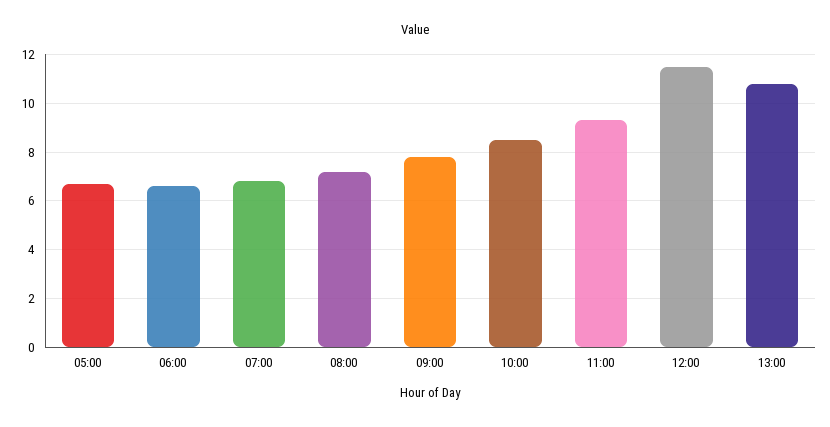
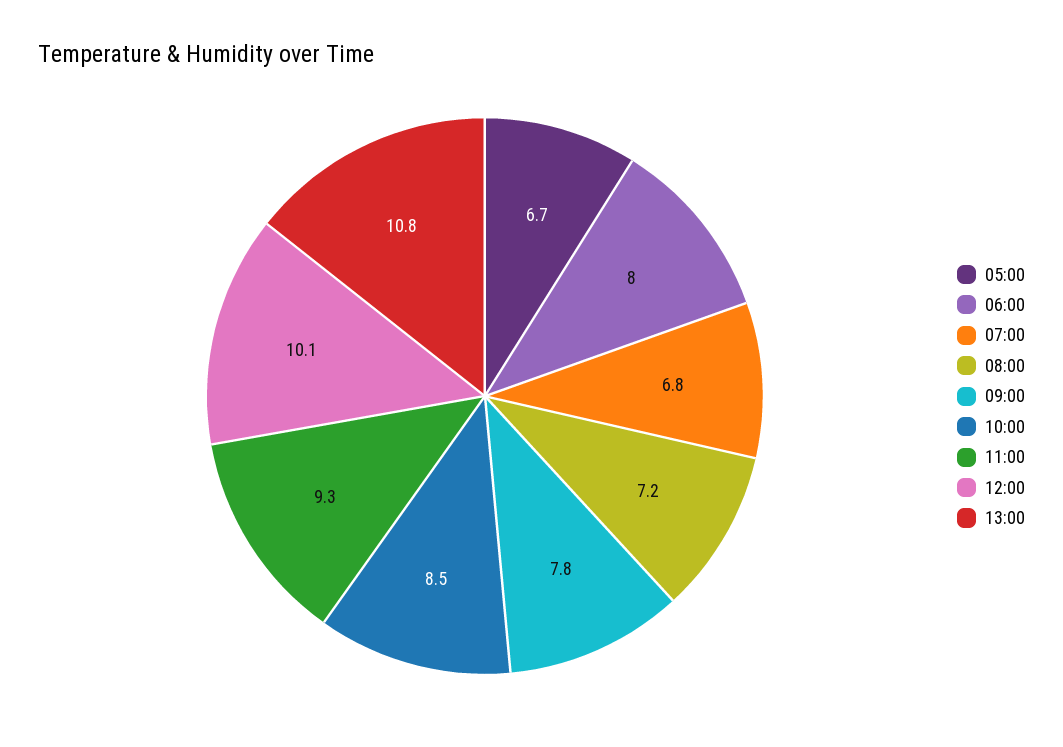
  {
    "05:00": 6.7,
-   "06:00": 6.5,
+   "06:00": 8,
    "07:00": 6.8,
    "08:00": 7.2,
    "09:00": 7.8,
    "10:00": 8.5,
    "11:00": 9.3,
-   "12:00": 11.5,
+   "12:00": 10.1,
    "13:00": 10.8
  }

